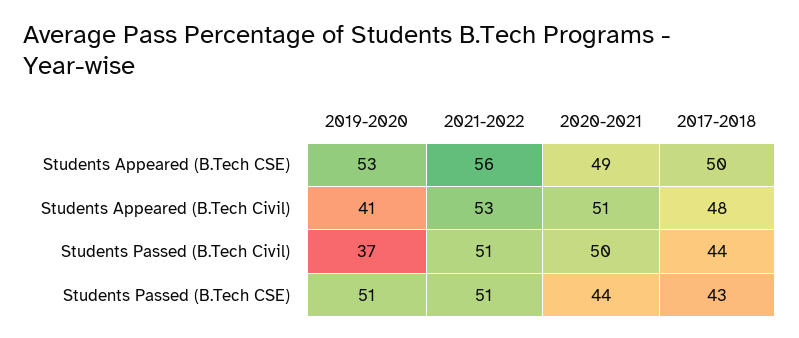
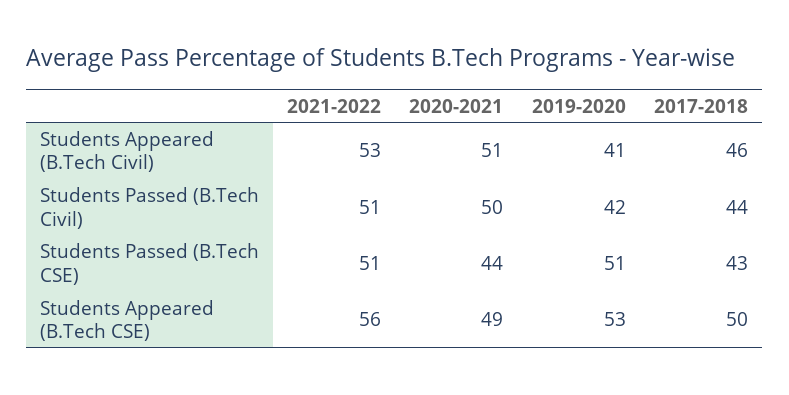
  {
    "2019-2020": {
      "Students Appeared (B.Tech CSE)": 53,
      "Students Appeared (B.Tech Civil)": 41,
-     "Students Passed (B.Tech Civil)": 37,
+     "Students Passed (B.Tech Civil)": 42,
      "Students Passed (B.Tech CSE)": 51
    },
    "2021-2022": {
      "Students Appeared (B.Tech CSE)": 56,
      "Students Appeared (B.Tech Civil)": 53,
      "Students Passed (B.Tech Civil)": 51,
      "Students Passed (B.Tech CSE)": 51
    },
    "2020-2021": {
      "Students Appeared (B.Tech CSE)": 49,
      "Students Appeared (B.Tech Civil)": 51,
      "Students Passed (B.Tech Civil)": 50,
      "Students Passed (B.Tech CSE)": 44
    },
    "2017-2018": {
      "Students Appeared (B.Tech CSE)": 50,
-     "Students Appeared (B.Tech Civil)": 48,
+     "Students Appeared (B.Tech Civil)": 46,
      "Students Passed (B.Tech Civil)": 44,
      "Students Passed (B.Tech CSE)": 43
    }
  }

